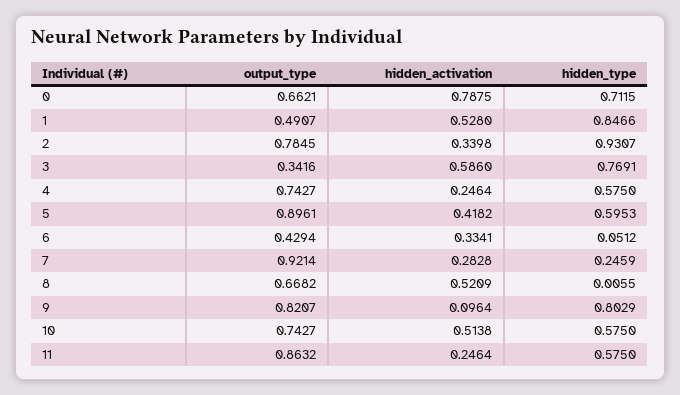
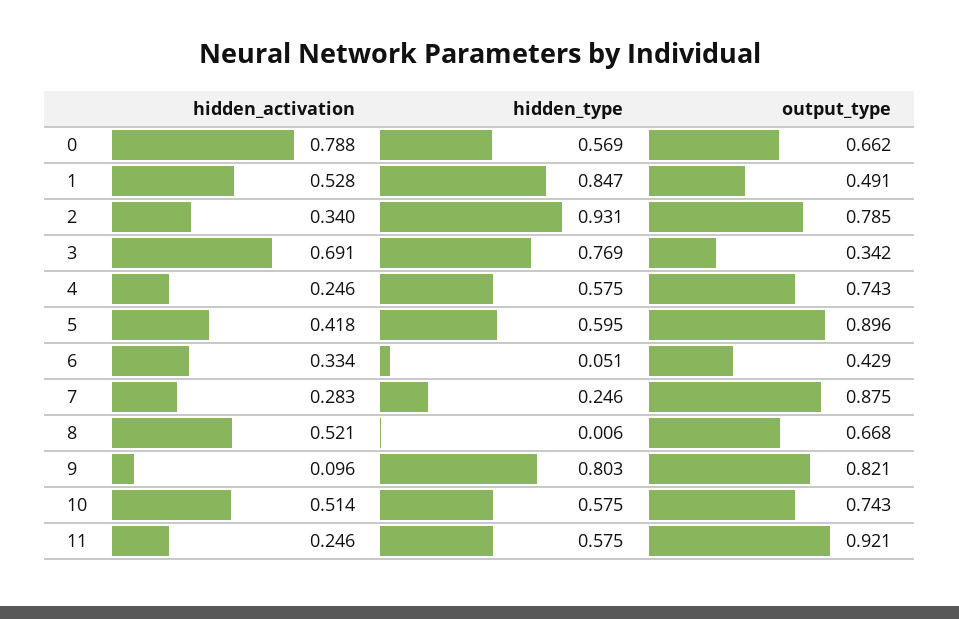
  {
    "output_type": {
      "0": 0.6621,
      "1": 0.4907,
      "2": 0.7845,
      "3": 0.3416,
      "4": 0.7427,
      "5": 0.8961,
      "6": 0.4294,
-     "7": 0.9214,
+     "7": 0.875,
      "8": 0.6682,
      "9": 0.8207,
      "10": 0.7427,
-     "11": 0.8632
+     "11": 0.921
    },
    "hidden_activation": {
      "0": 0.7875,
      "1": 0.528,
      "2": 0.3398,
-     "3": 0.586,
+     "3": 0.691,
      "4": 0.2464,
      "5": 0.4182,
      "6": 0.3341,
      "7": 0.2828,
      "8": 0.5209,
      "9": 0.0964,
      "10": 0.5138,
      "11": 0.2464
    },
    "hidden_type": {
-     "0": 0.7115,
+     "0": 0.569,
      "1": 0.8466,
      "2": 0.9307,
      "3": 0.7691,
      "4": 0.575,
      "5": 0.5953,
      "6": 0.0512,
      "7": 0.2459,
      "8": 0.0055,
      "9": 0.8029,
      "10": 0.575,
      "11": 0.575
    }
  }

